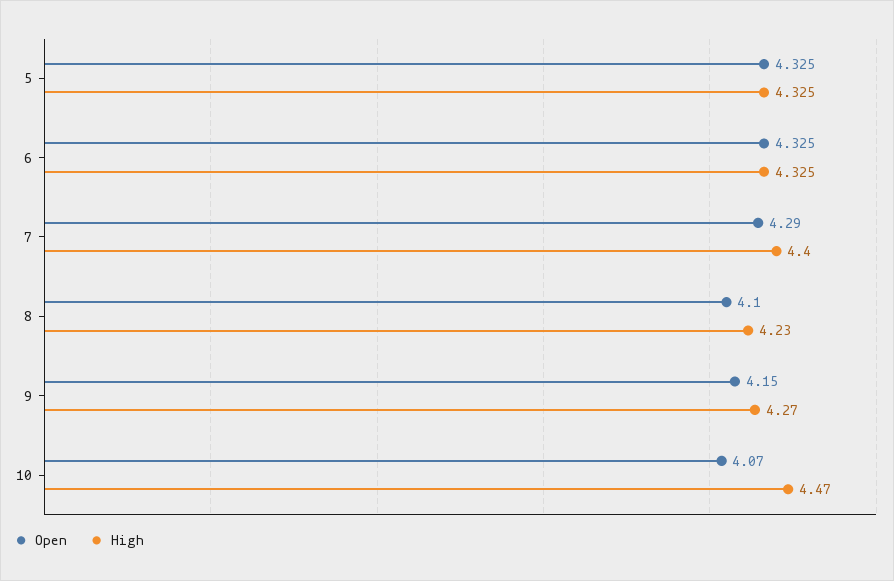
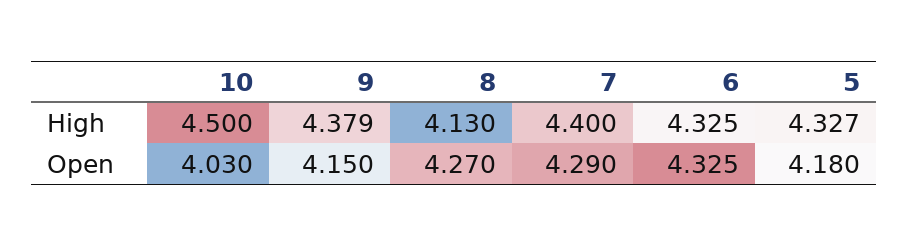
  {
    "Open": {
-     "5": 4.325,
+     "5": 4.18,
      "6": 4.325,
      "7": 4.29,
-     "8": 4.1,
+     "8": 4.27,
      "9": 4.15,
-     "10": 4.07
+     "10": 4.03
    },
    "High": {
-     "5": 4.325,
+     "5": 4.327,
      "6": 4.325,
      "7": 4.4,
-     "8": 4.23,
+     "8": 4.13,
-     "9": 4.27,
+     "9": 4.379,
-     "10": 4.47
+     "10": 4.5
    }
  }

